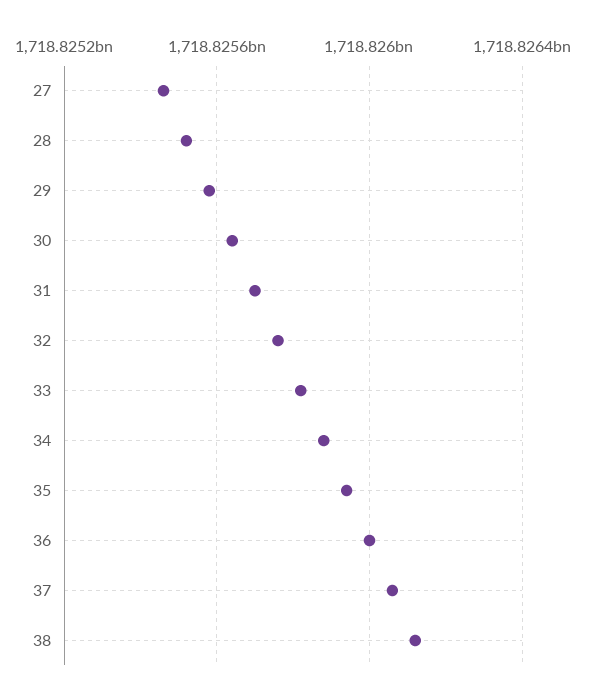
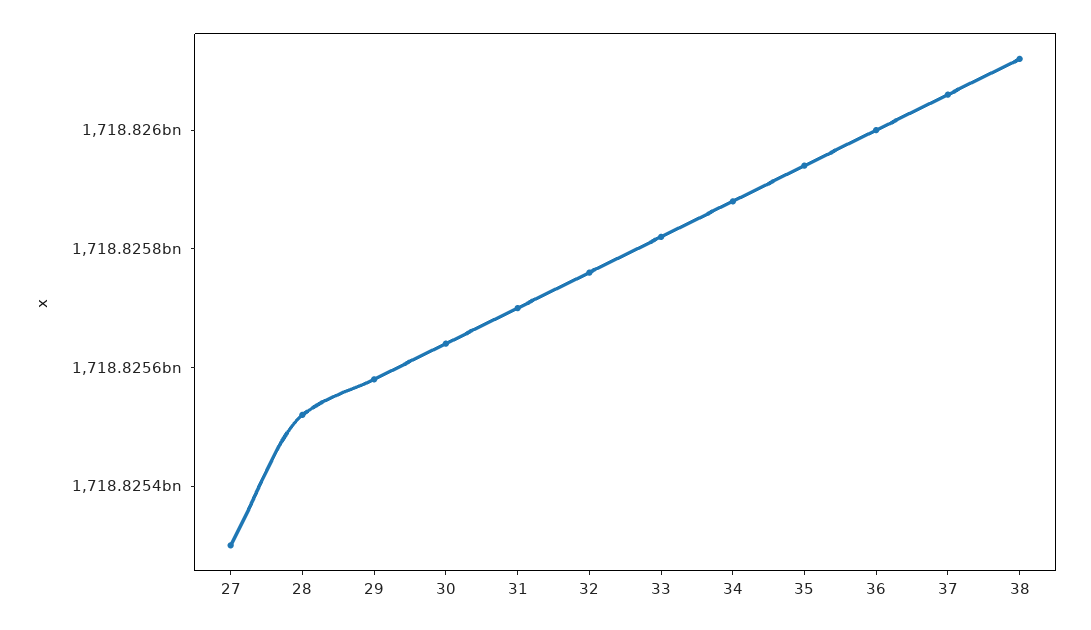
  {
-   "27": 1718825450000,
+   "27": 1718825300000,
    "28": 1718825500000,
    "29": 1718825600000,
    "30": 1718825650000,
    "31": 1718825700000,
    "32": 1718825750000,
    "33": 1718825800000,
    "34": 1718825900000,
    "35": 1718825950000,
    "36": 1718826000000,
    "37": 1718826050000,
    "38": 1718826100000
  }

